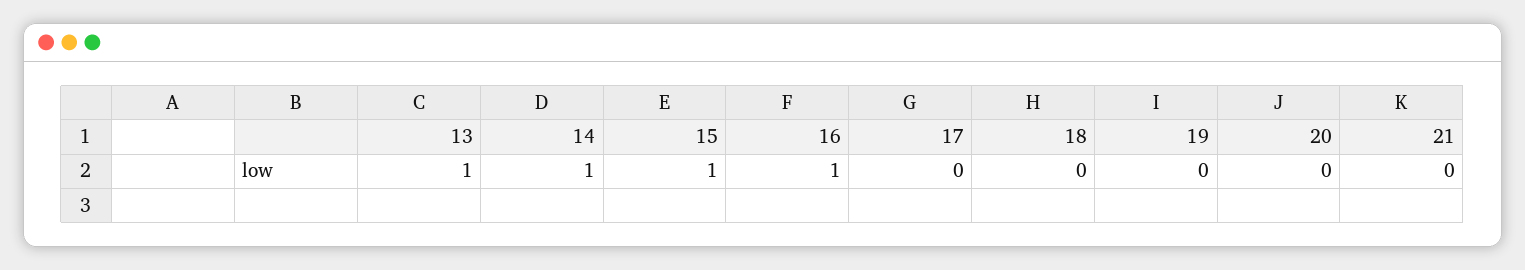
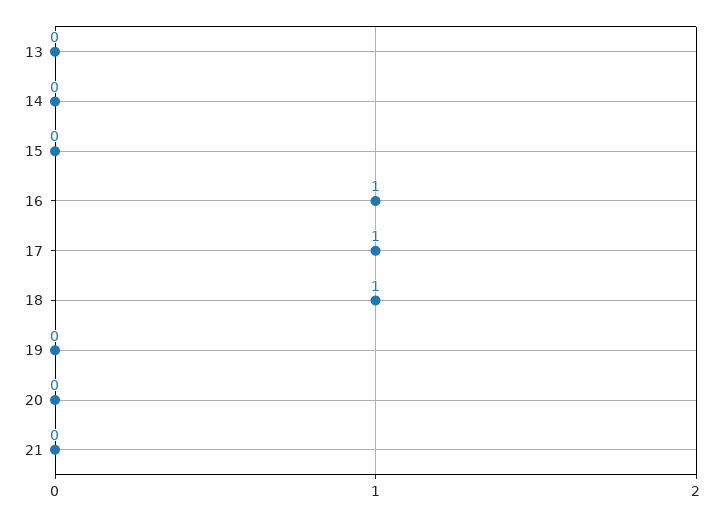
  {
-   "13": 1,
+   "13": 0,
-   "14": 1,
+   "14": 0,
-   "15": 1,
+   "15": 0,
    "16": 1,
-   "17": 0,
+   "17": 1,
-   "18": 0,
+   "18": 1,
    "19": 0,
    "20": 0,
    "21": 0
  }

